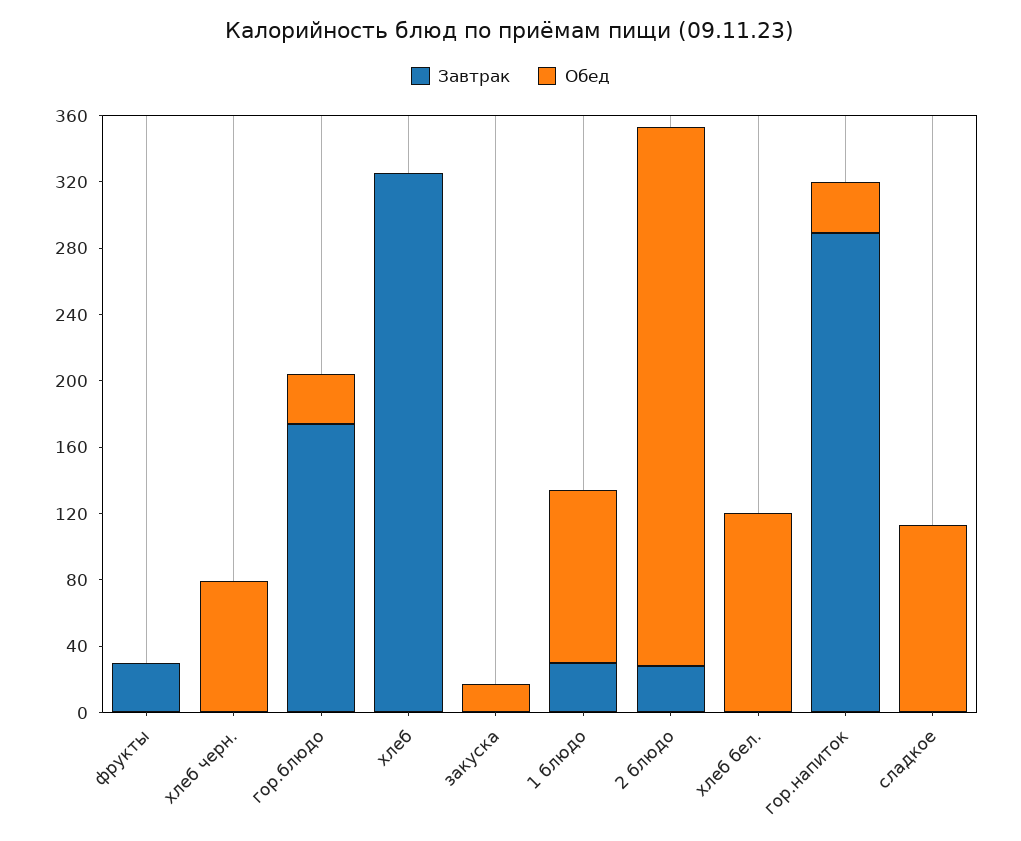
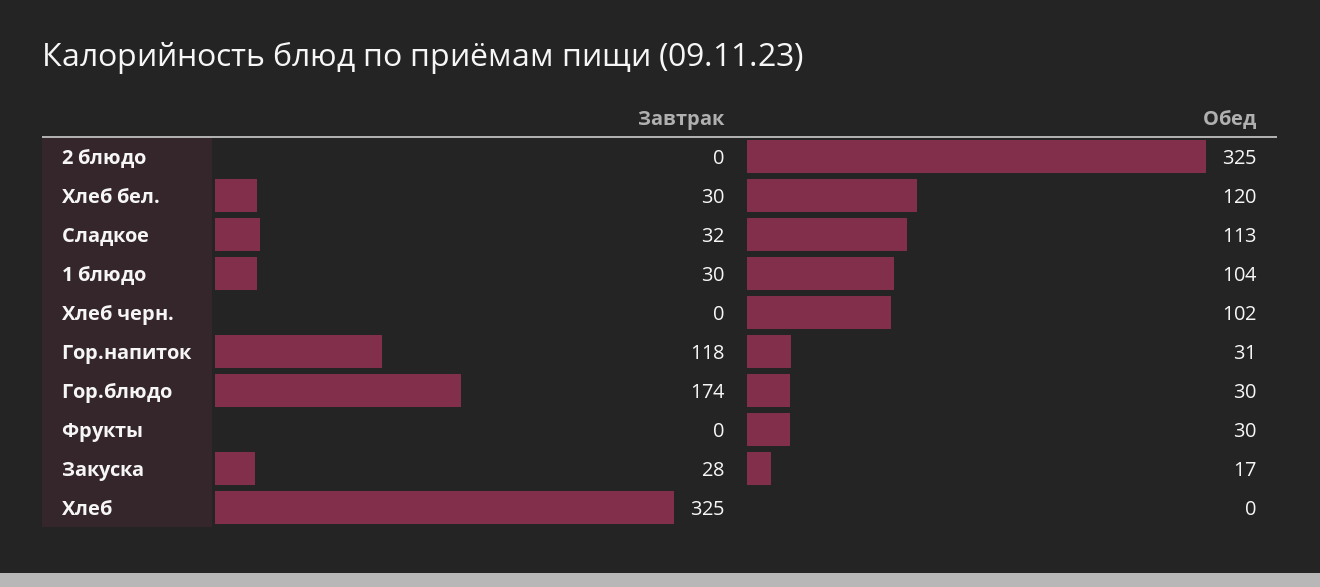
  {
    "Завтрак": {
-     "фрукты": 30,
+     "фрукты": 0,
      "хлеб черн.": 0,
      "гор.блюдо": 174,
      "хлеб": 325,
-     "закуска": 0,
+     "закуска": 28,
      "1 блюдо": 30,
-     "2 блюдо": 30,
+     "2 блюдо": 0,
-     "хлеб бел.": 0,
+     "хлеб бел.": 30,
-     "гор.напиток": 290,
+     "гор.напиток": 118,
-     "сладкое": 0
+     "сладкое": 32
    },
    "Обед": {
-     "фрукты": 0,
+     "фрукты": 30,
-     "хлеб черн.": 80,
+     "хлеб черн.": 102,
      "гор.блюдо": 30,
      "хлеб": 0,
      "закуска": 17,
      "1 блюдо": 104,
      "2 блюдо": 325,
      "хлеб бел.": 120,
      "гор.напиток": 31,
      "сладкое": 113
    }
  }

